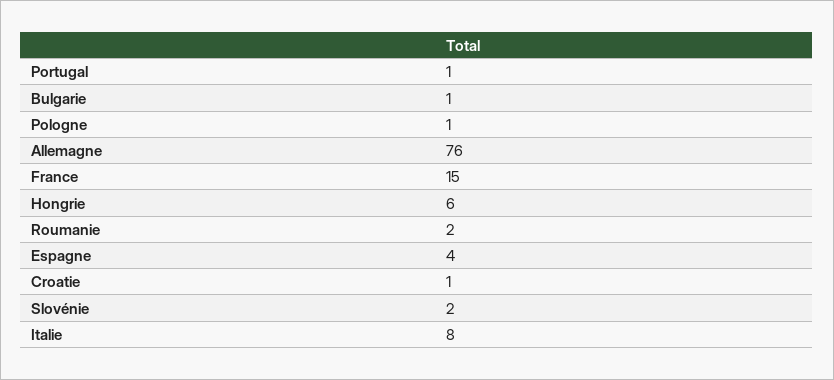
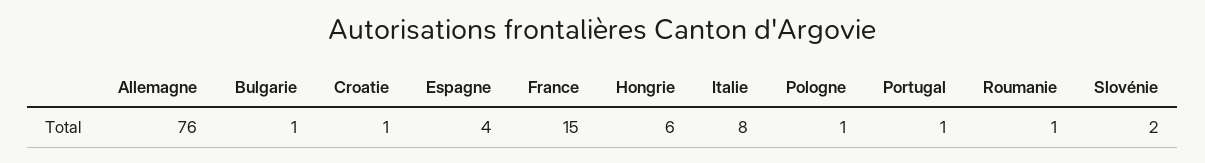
  {
    "Portugal": 1,
    "Bulgarie": 1,
    "Pologne": 1,
    "Allemagne": 76,
    "France": 15,
    "Hongrie": 6,
-   "Roumanie": 2,
+   "Roumanie": 1,
    "Espagne": 4,
    "Croatie": 1,
    "Slovénie": 2,
    "Italie": 8
  }

